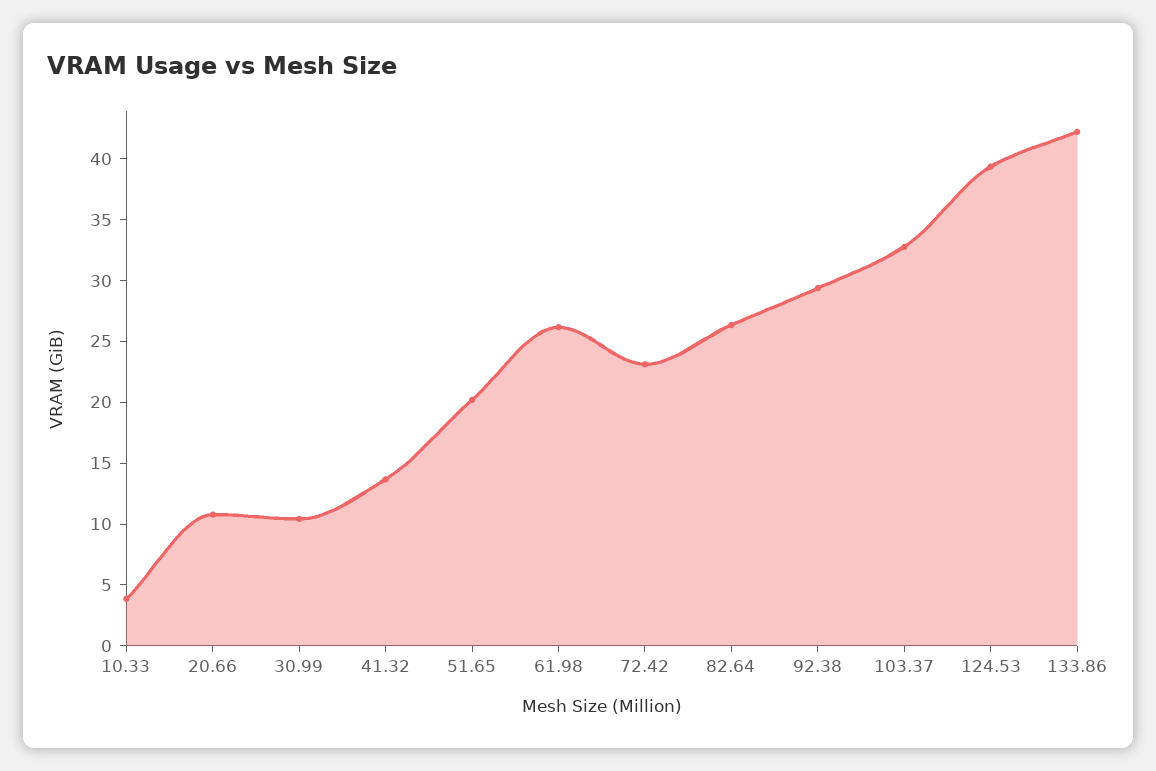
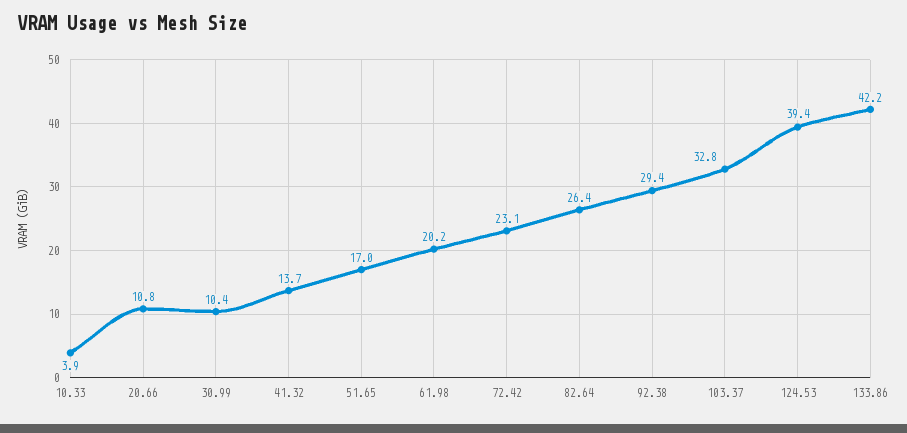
  {
    "10.33": 3.9,
    "20.66": 10.8,
    "30.99": 10.4,
    "41.32": 13.7,
-   "51.65": 20,
+   "51.65": 17,
-   "61.98": 26,
+   "61.98": 20.2,
    "72.42": 23.1,
    "82.64": 26.4,
    "92.38": 29.4,
    "103.37": 32.8,
    "124.53": 39.4,
    "133.86": 42.2
  }

